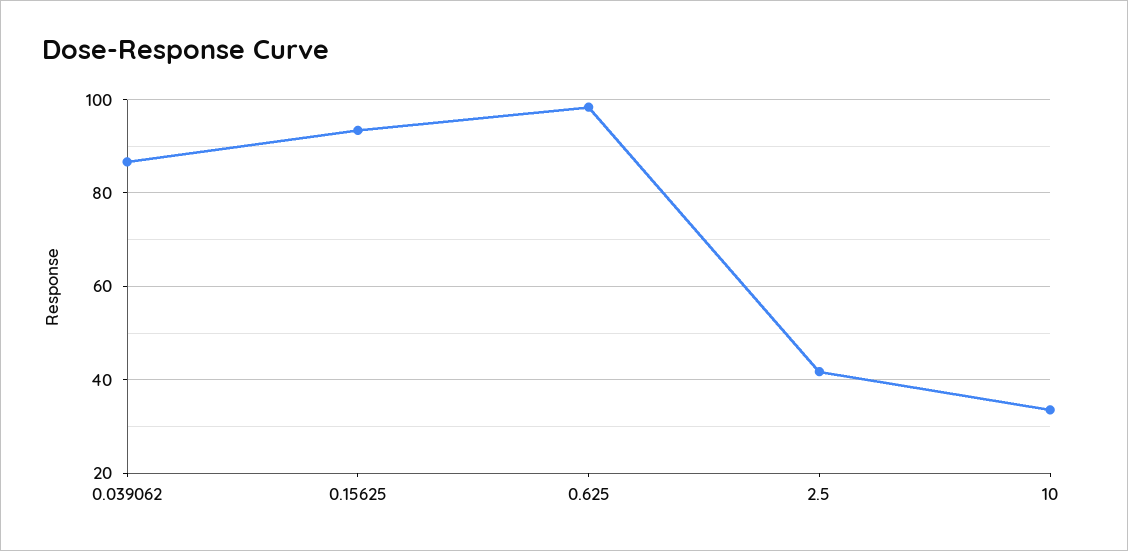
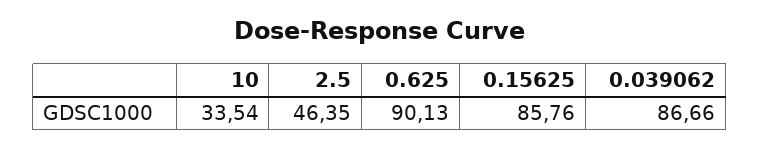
  {
    "0.039062": 86.66,
-   "0.15625": 94,
+   "0.15625": 85.76,
-   "0.625": 98,
+   "0.625": 90.13,
-   "2.5": 42,
+   "2.5": 46.35,
    "10": 33.54
  }

